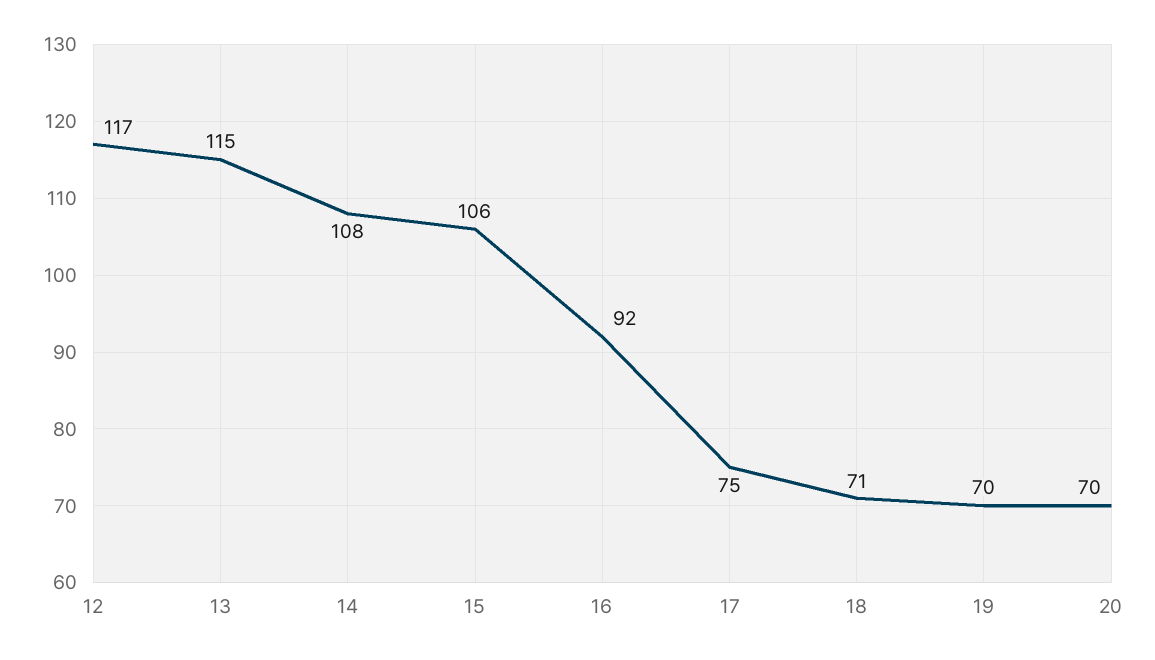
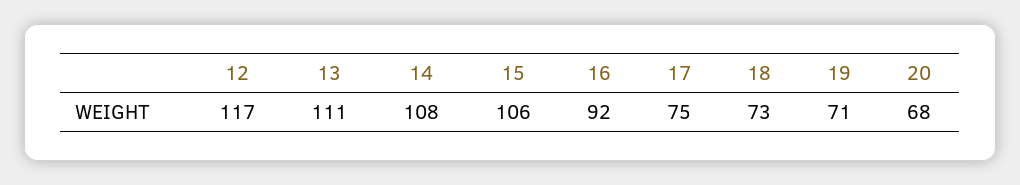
  {
    "12": 117,
-   "13": 115,
+   "13": 111,
    "14": 108,
    "15": 106,
    "16": 92,
    "17": 75,
-   "18": 71,
+   "18": 73,
-   "19": 70,
+   "19": 71,
-   "20": 70
+   "20": 68
  }

